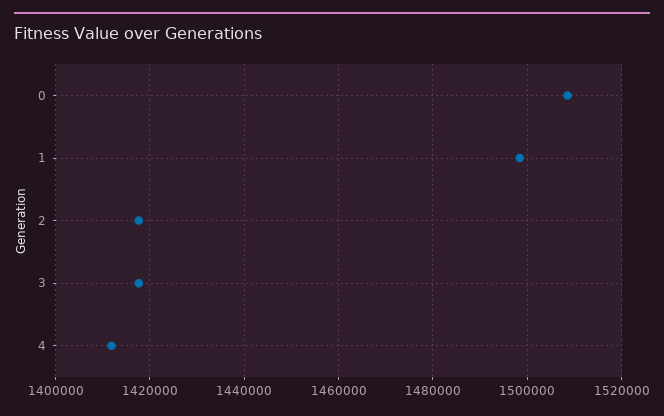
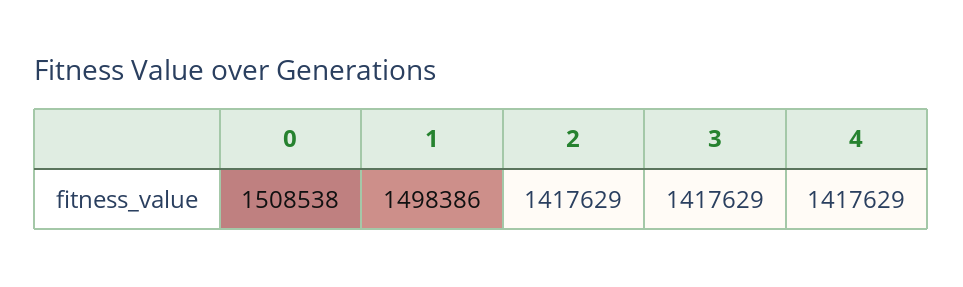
  {
    "0": 1508538,
    "1": 1498386,
    "2": 1417629,
    "3": 1417629,
-   "4": 1412000
+   "4": 1417629
  }

